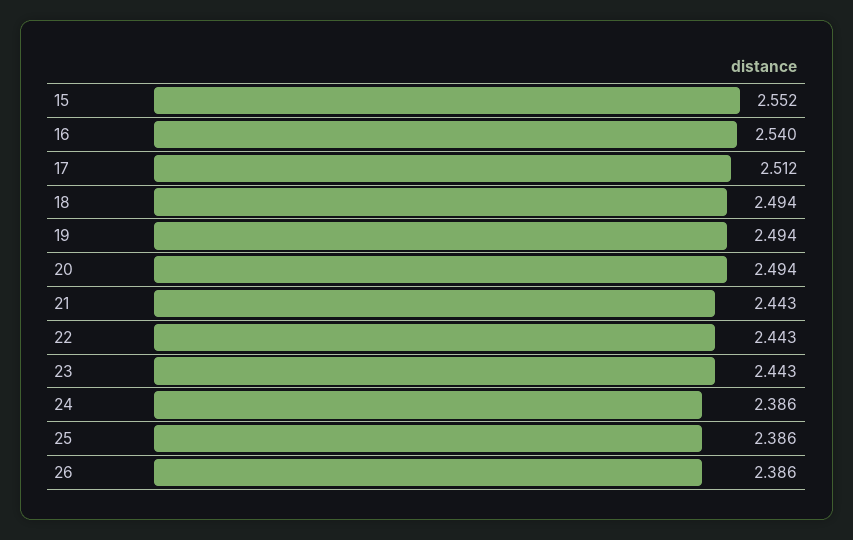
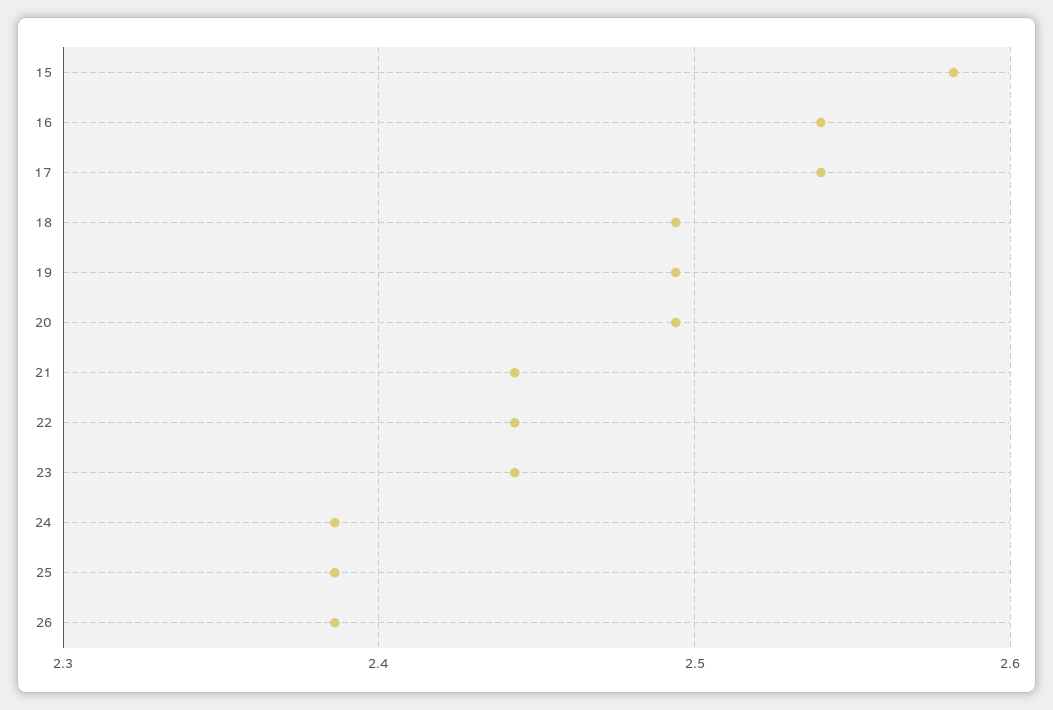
  {
-   "15": 2.552,
+   "15": 2.58,
    "16": 2.54,
-   "17": 2.512,
+   "17": 2.54,
    "18": 2.494,
    "19": 2.494,
    "20": 2.494,
    "21": 2.443,
    "22": 2.443,
    "23": 2.443,
    "24": 2.386,
    "25": 2.386,
    "26": 2.386
  }

